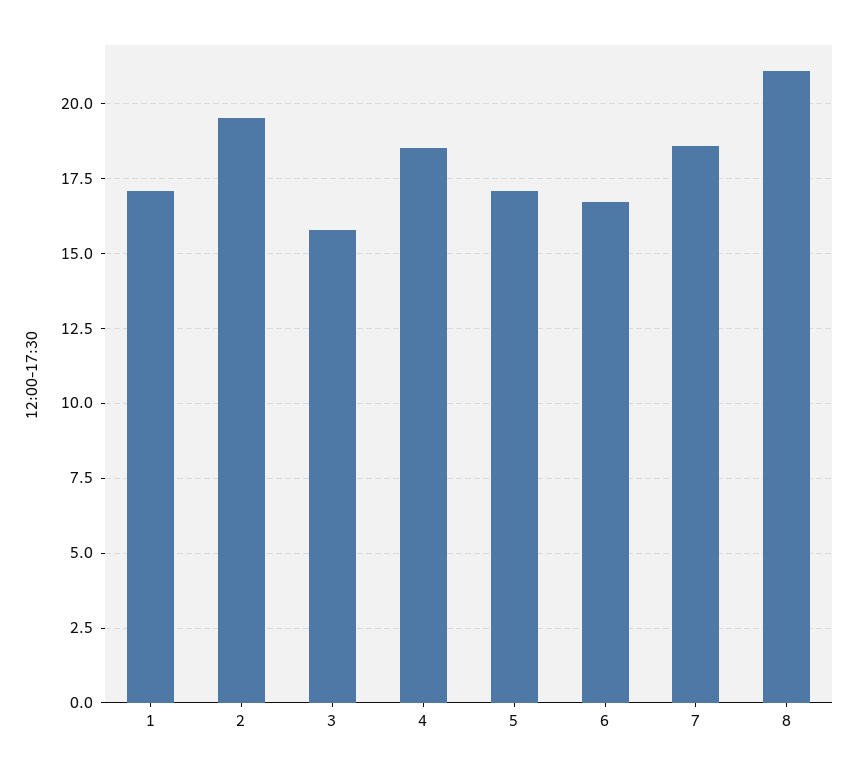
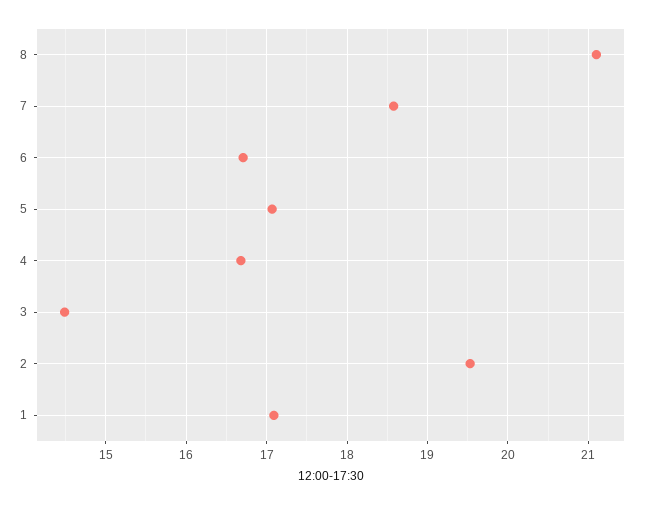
  {
    "1": 17.1,
    "2": 19.5,
-   "3": 15.75,
+   "3": 14.5,
-   "4": 18.5,
+   "4": 16.7,
    "5": 17.1,
    "6": 16.7,
    "7": 18.6,
    "8": 21.1
  }

